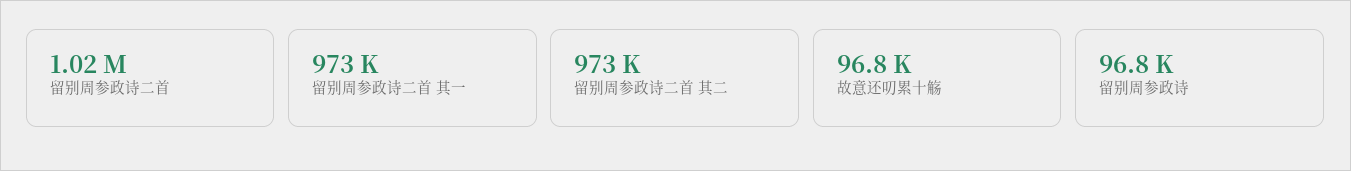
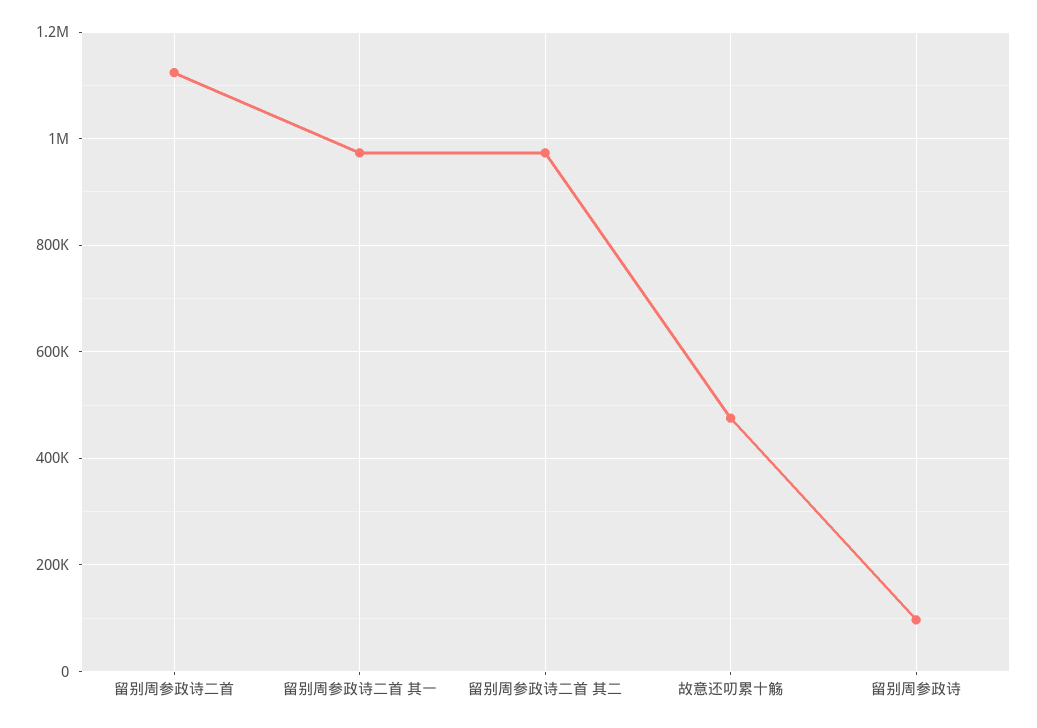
  {
-   "留别周参政诗二首": 1020000,
+   "留别周参政诗二首": 1120000,
    "留别周参政诗二首 其一": 973000,
    "留别周参政诗二首 其二": 973000,
-   "故意还叨累十觞": 96800,
+   "故意还叨累十觞": 480000,
    "留别周参政诗": 96800
  }

